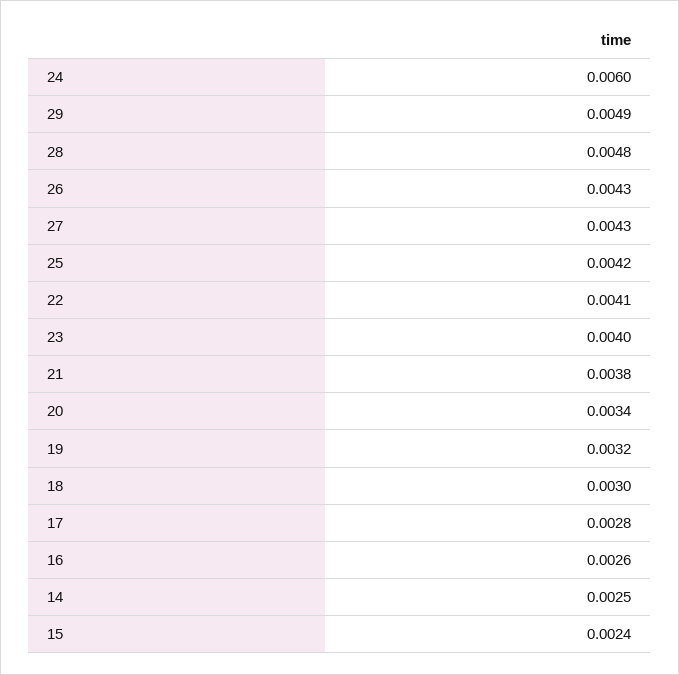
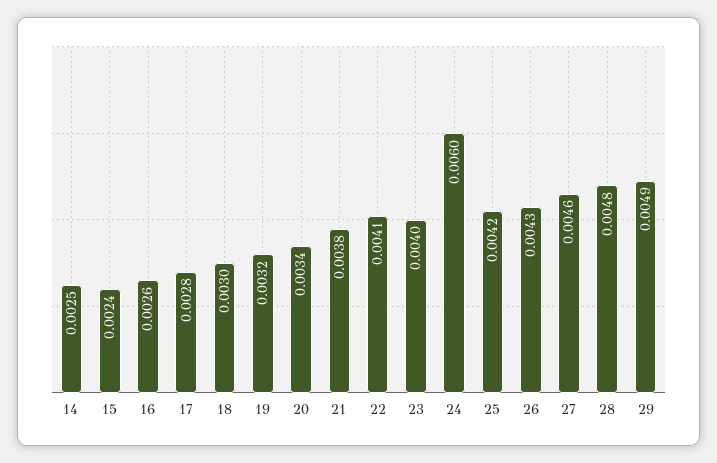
  {
    "24": 0.006,
    "29": 0.0049,
    "28": 0.0048,
    "26": 0.0043,
-   "27": 0.0043,
+   "27": 0.0046,
    "25": 0.0042,
    "22": 0.0041,
    "23": 0.004,
    "21": 0.0038,
    "20": 0.0034,
    "19": 0.0032,
    "18": 0.003,
    "17": 0.0028,
    "16": 0.0026,
    "14": 0.0025,
    "15": 0.0024
  }

